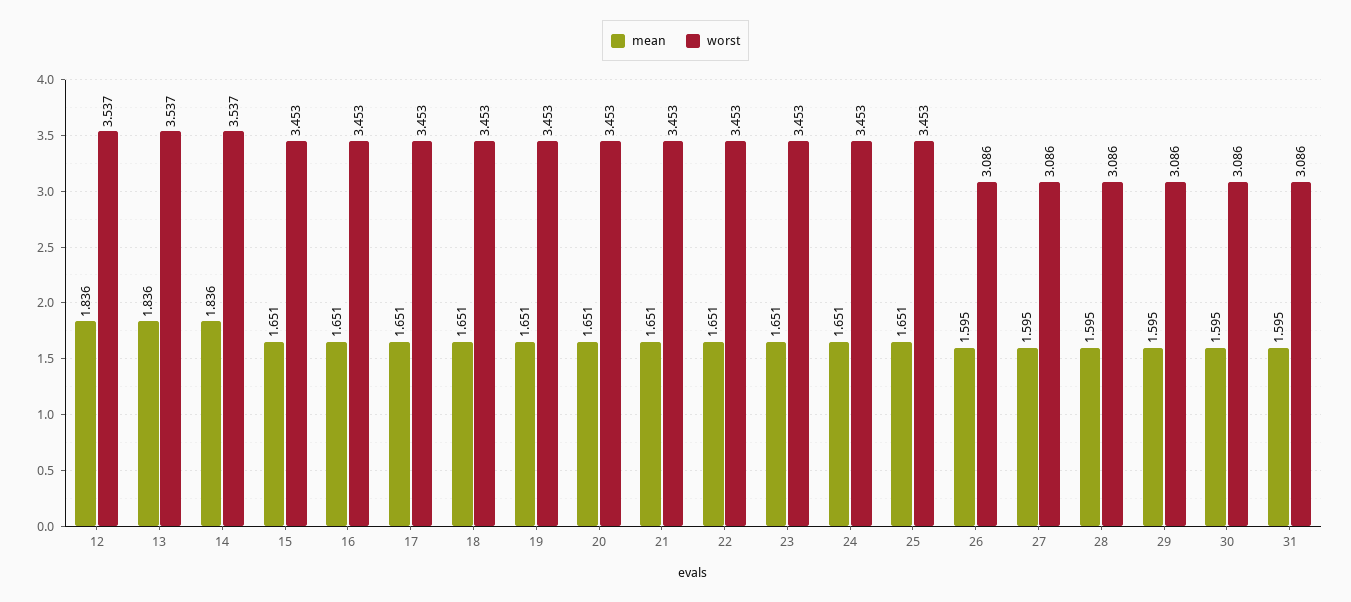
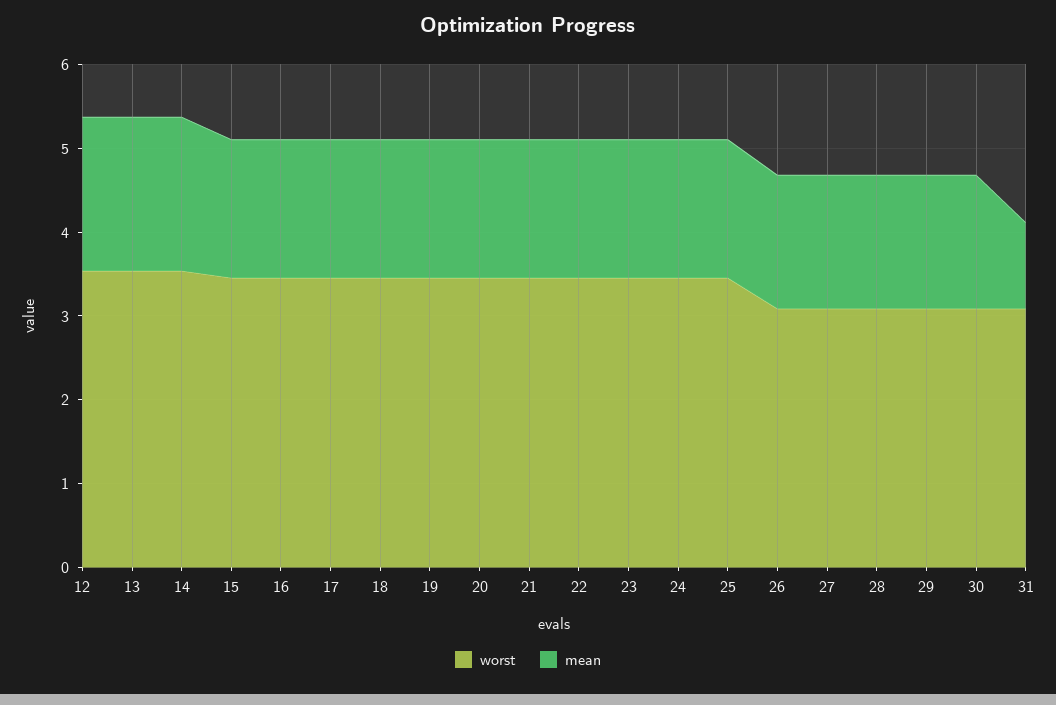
  {
    "mean": {
      "12": 1.836,
      "13": 1.836,
      "14": 1.836,
      "15": 1.651,
      "16": 1.651,
      "17": 1.651,
      "18": 1.651,
      "19": 1.651,
      "20": 1.651,
      "21": 1.651,
      "22": 1.651,
      "23": 1.651,
      "24": 1.651,
      "25": 1.651,
      "26": 1.595,
      "27": 1.595,
      "28": 1.595,
      "29": 1.595,
      "30": 1.595,
-     "31": 1.595
+     "31": 1
    },
    "worst": {
      "12": 3.537,
      "13": 3.537,
      "14": 3.537,
      "15": 3.453,
      "16": 3.453,
      "17": 3.453,
      "18": 3.453,
      "19": 3.453,
      "20": 3.453,
      "21": 3.453,
      "22": 3.453,
      "23": 3.453,
      "24": 3.453,
      "25": 3.453,
      "26": 3.086,
      "27": 3.086,
      "28": 3.086,
      "29": 3.086,
      "30": 3.086,
      "31": 3.086
    }
  }

